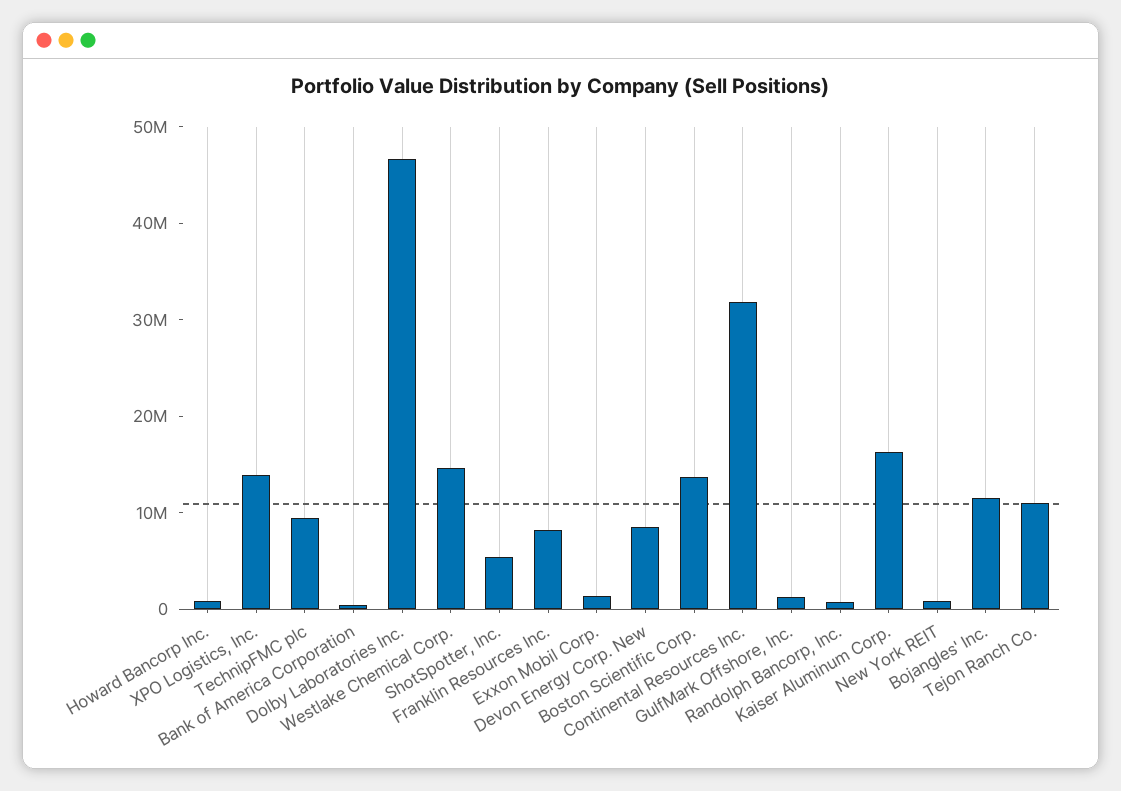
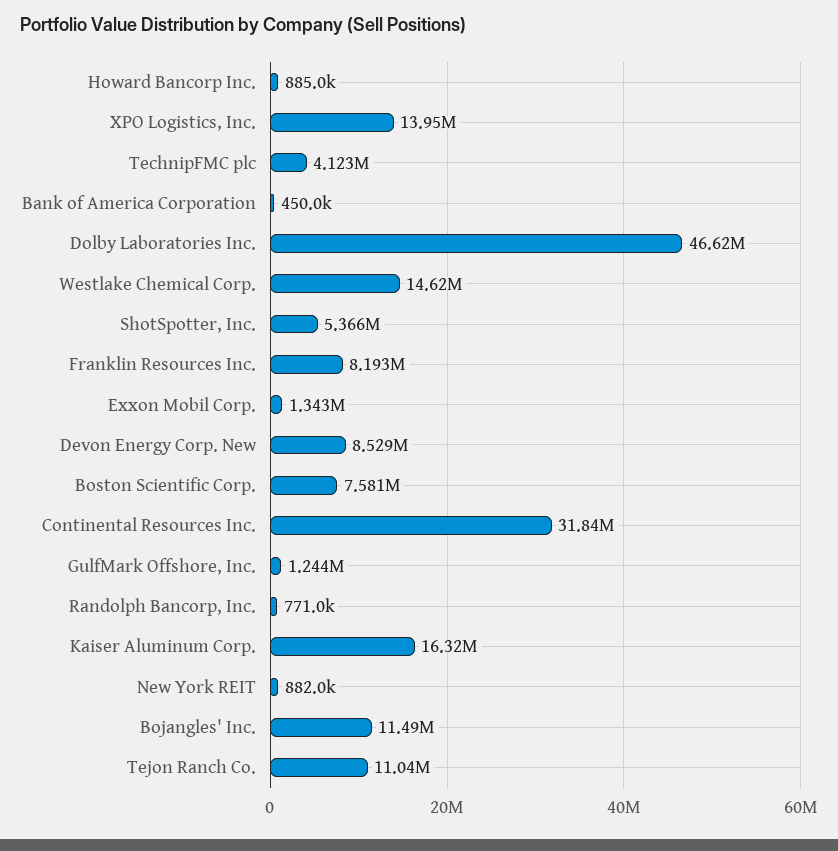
  {
    "Howard Bancorp Inc.": 885000,
    "XPO Logistics, Inc.": 13950000,
-   "TechnipFMC plc": 10000000,
+   "TechnipFMC plc": 4123000,
    "Bank of America Corporation": 450000,
    "Dolby Laboratories Inc.": 46620000,
    "Westlake Chemical Corp.": 14620000,
    "ShotSpotter, Inc.": 5366000,
    "Franklin Resources Inc.": 8193000,
    "Exxon Mobil Corp.": 1343000,
    "Devon Energy Corp. New": 8529000,
-   "Boston Scientific Corp.": 14000000,
+   "Boston Scientific Corp.": 7581000,
    "Continental Resources Inc.": 31840000,
    "GulfMark Offshore, Inc.": 1244000,
    "Randolph Bancorp, Inc.": 771000,
    "Kaiser Aluminum Corp.": 16320000,
    "New York REIT": 882000,
    "Bojangles' Inc.": 11490000,
    "Tejon Ranch Co.": 11040000
  }

